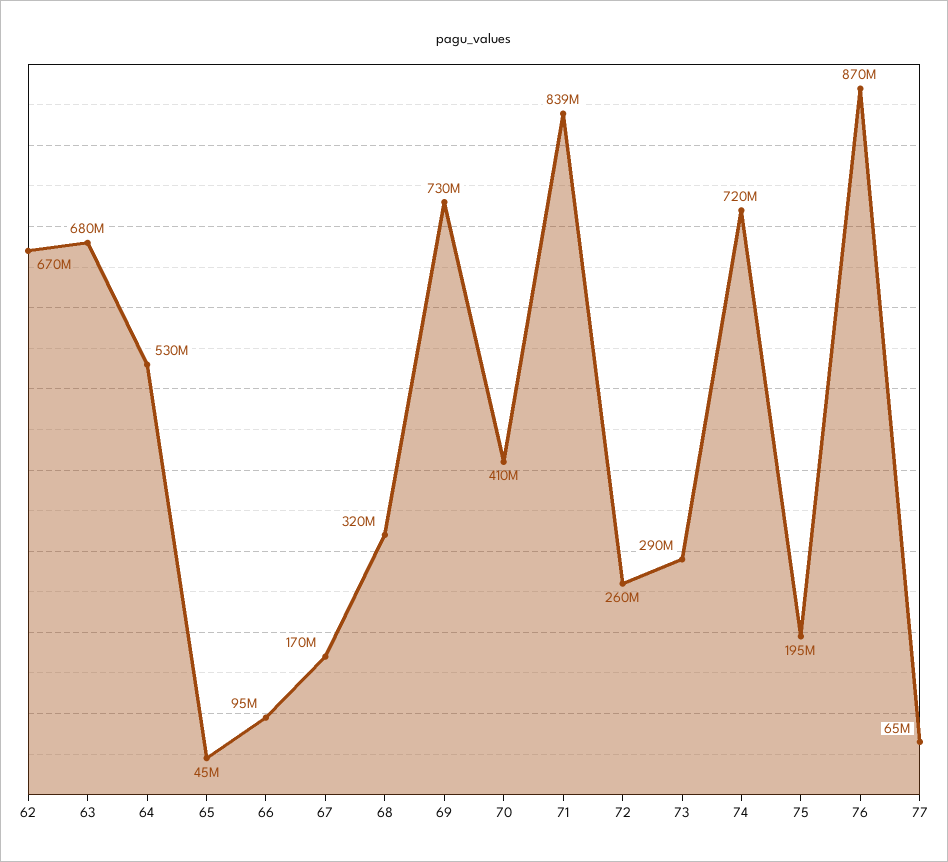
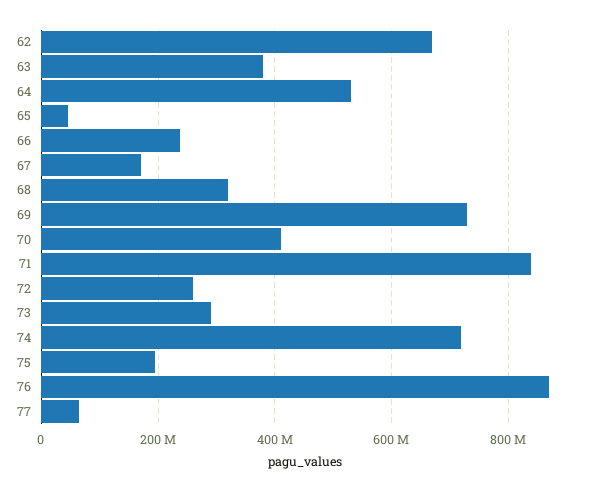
  {
    "62": 670000000,
-   "63": 680000000,
+   "63": 380000000,
    "64": 530000000,
    "65": 45000000,
-   "66": 95000000,
+   "66": 240000000,
    "67": 170000000,
    "68": 320000000,
    "69": 730000000,
    "70": 410000000,
    "71": 839000000,
    "72": 260000000,
    "73": 290000000,
    "74": 720000000,
    "75": 195000000,
    "76": 870000000,
    "77": 65000000
  }

